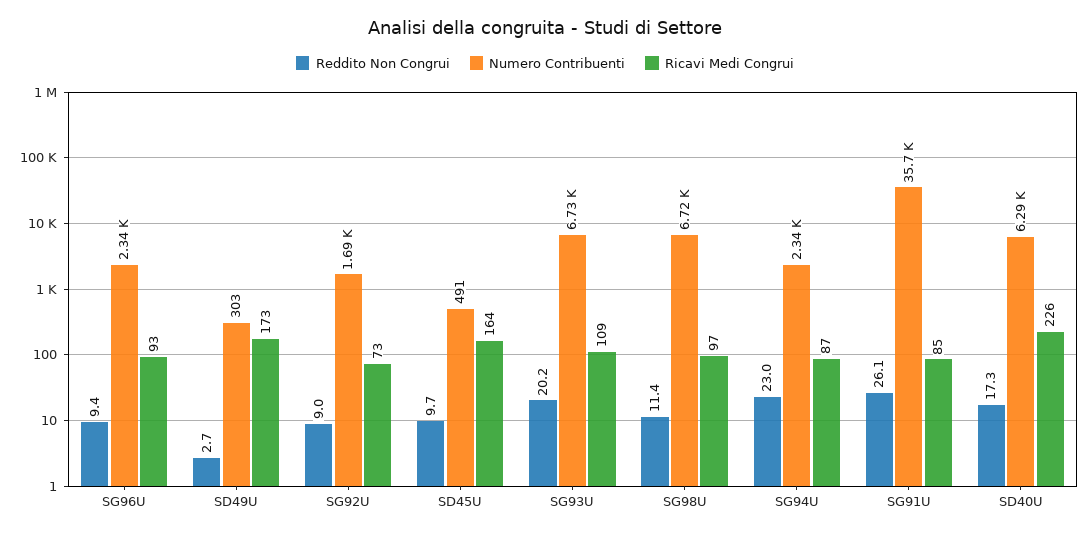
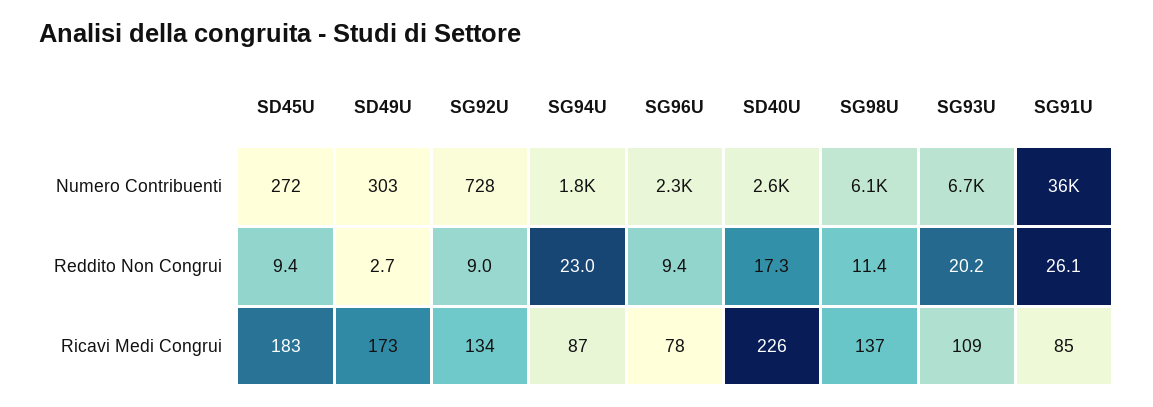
  {
    "Reddito Non Congrui": {
      "SG96U": 9.4,
      "SD49U": 2.7,
      "SG92U": 9,
-     "SD45U": 9.7,
+     "SD45U": 9.4,
      "SG93U": 20.2,
      "SG98U": 11.4,
      "SG94U": 23,
      "SG91U": 26.1,
      "SD40U": 17.3
    },
    "Numero Contribuenti": {
      "SG96U": 2340,
      "SD49U": 303,
-     "SG92U": 1690,
+     "SG92U": 728,
-     "SD45U": 491,
+     "SD45U": 272,
      "SG93U": 6730,
-     "SG98U": 6720,
+     "SG98U": 6100,
-     "SG94U": 2340,
+     "SG94U": 1800,
      "SG91U": 35700,
-     "SD40U": 6290
+     "SD40U": 2600
    },
    "Ricavi Medi Congrui": {
-     "SG96U": 93,
+     "SG96U": 78,
      "SD49U": 173,
-     "SG92U": 73,
+     "SG92U": 134,
-     "SD45U": 164,
+     "SD45U": 183,
      "SG93U": 109,
-     "SG98U": 97,
+     "SG98U": 137,
      "SG94U": 87,
      "SG91U": 85,
      "SD40U": 226
    }
  }

